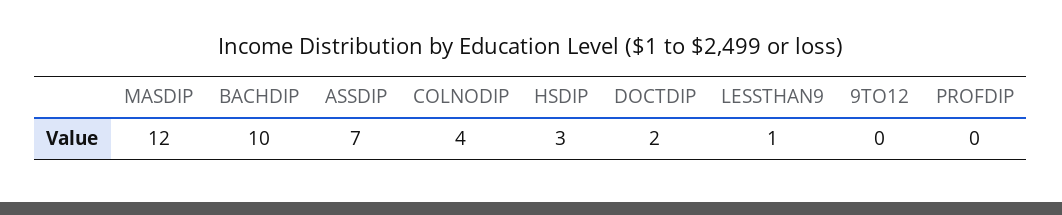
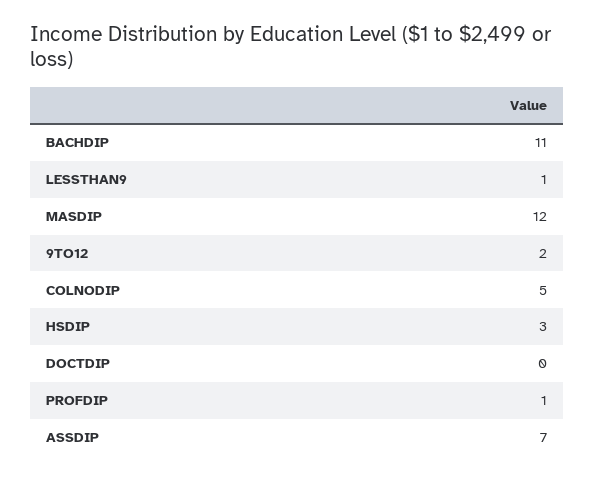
  {
    "MASDIP": 12,
-   "BACHDIP": 10,
+   "BACHDIP": 11,
    "ASSDIP": 7,
-   "COLNODIP": 4,
+   "COLNODIP": 5,
    "HSDIP": 3,
-   "DOCTDIP": 2,
+   "DOCTDIP": 0,
    "LESSTHAN9": 1,
-   "9TO12": 0,
+   "9TO12": 2,
-   "PROFDIP": 0
+   "PROFDIP": 1
  }

